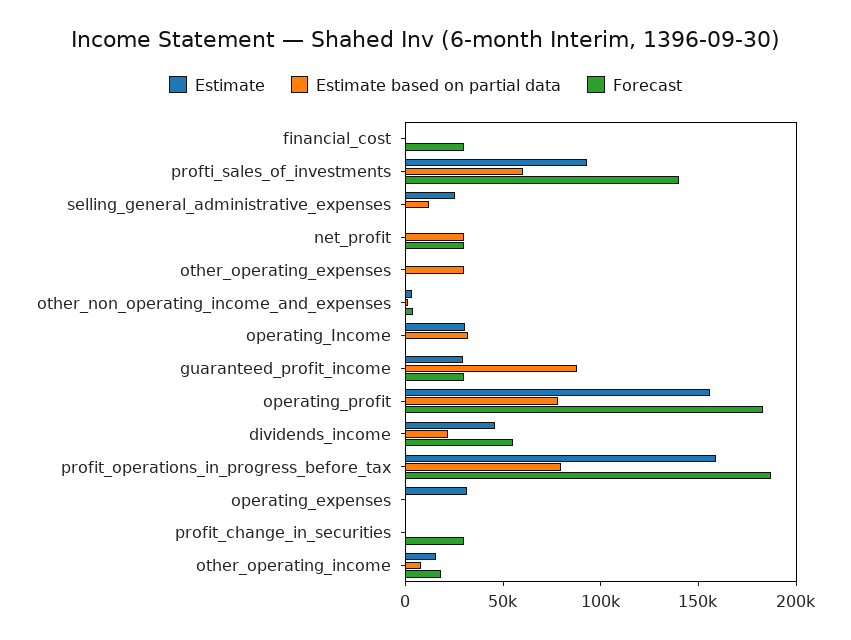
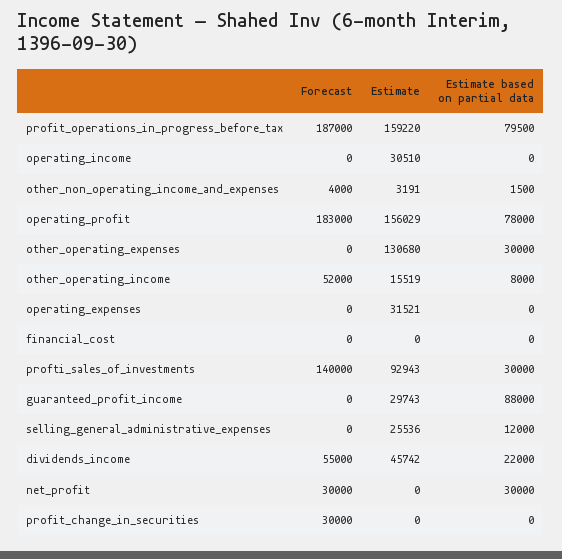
  {
    "Estimate": {
      "financial_cost": 0,
      "profti_sales_of_investments": 92943,
      "selling_general_administrative_expenses": 25536,
      "net_profit": 0,
-     "other_operating_expenses": 0,
+     "other_operating_expenses": 130680,
      "other_non_operating_income_and_expenses": 3191,
      "operating_Income": 30510,
      "guaranteed_profit_income": 29743,
      "operating_profit": 156029,
      "dividends_income": 45742,
      "profit_operations_in_progress_before_tax": 159220,
      "operating_expenses": 31521,
      "profit_change_in_securities": 0,
      "other_operating_income": 15519
    },
    "Estimate based on partial data": {
      "financial_cost": 0,
-     "profti_sales_of_investments": 60000,
+     "profti_sales_of_investments": 30000,
      "selling_general_administrative_expenses": 12000,
      "net_profit": 30000,
      "other_operating_expenses": 30000,
      "other_non_operating_income_and_expenses": 1500,
-     "operating_Income": 30000,
+     "operating_Income": 0,
      "guaranteed_profit_income": 88000,
      "operating_profit": 78000,
      "dividends_income": 22000,
      "profit_operations_in_progress_before_tax": 79500,
      "operating_expenses": 0,
      "profit_change_in_securities": 0,
      "other_operating_income": 8000
    },
    "Forecast": {
-     "financial_cost": 30000,
+     "financial_cost": 0,
      "profti_sales_of_investments": 140000,
      "selling_general_administrative_expenses": 0,
      "net_profit": 30000,
      "other_operating_expenses": 0,
      "other_non_operating_income_and_expenses": 4000,
      "operating_Income": 0,
-     "guaranteed_profit_income": 30000,
+     "guaranteed_profit_income": 0,
      "operating_profit": 183000,
      "dividends_income": 55000,
      "profit_operations_in_progress_before_tax": 187000,
      "operating_expenses": 0,
      "profit_change_in_securities": 30000,
-     "other_operating_income": 20000
+     "other_operating_income": 52000
    }
  }

